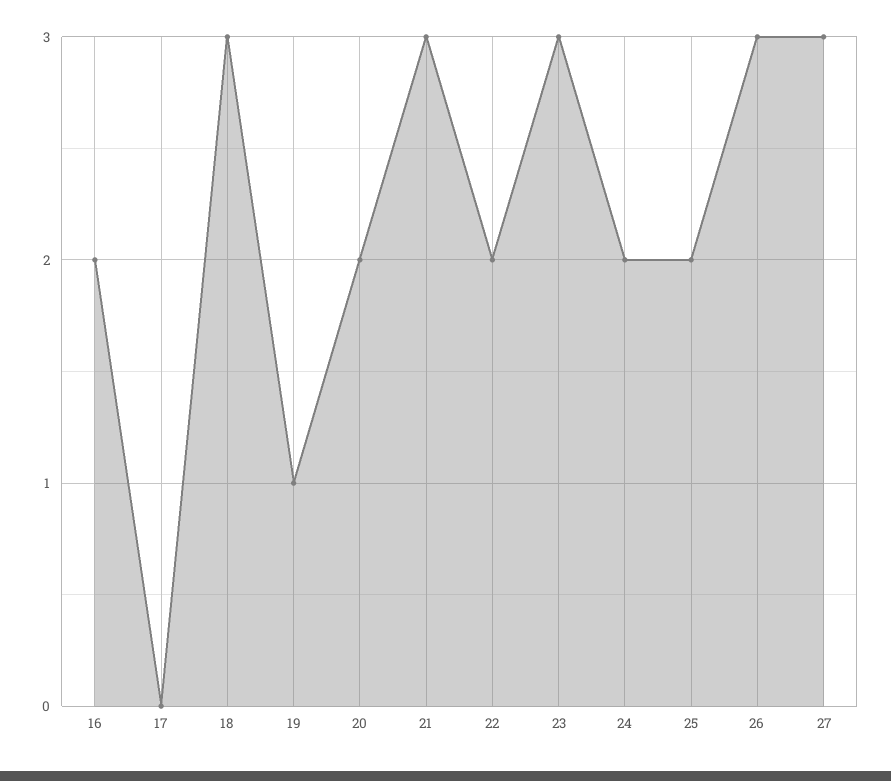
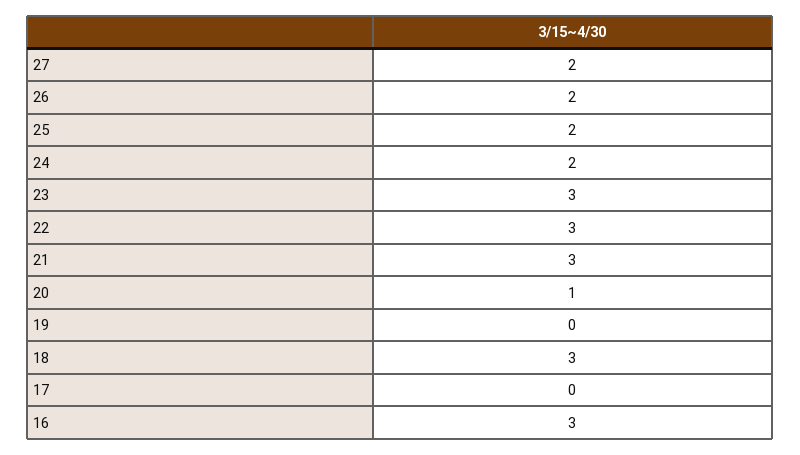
  {
-   "16": 2,
+   "16": 3,
    "17": 0,
    "18": 3,
-   "19": 1,
+   "19": 0,
-   "20": 2,
+   "20": 1,
    "21": 3,
-   "22": 2,
+   "22": 3,
    "23": 3,
    "24": 2,
    "25": 2,
-   "26": 3,
+   "26": 2,
-   "27": 3
+   "27": 2
  }

